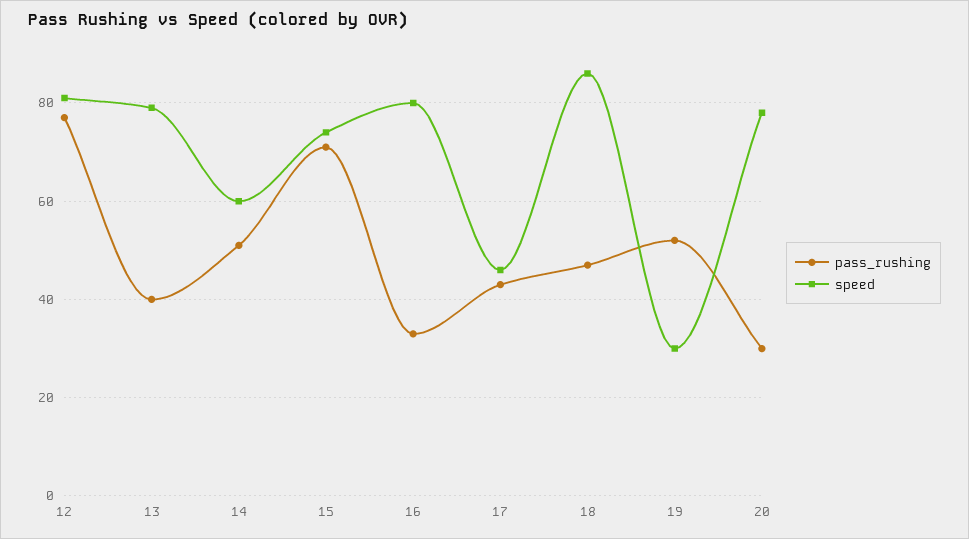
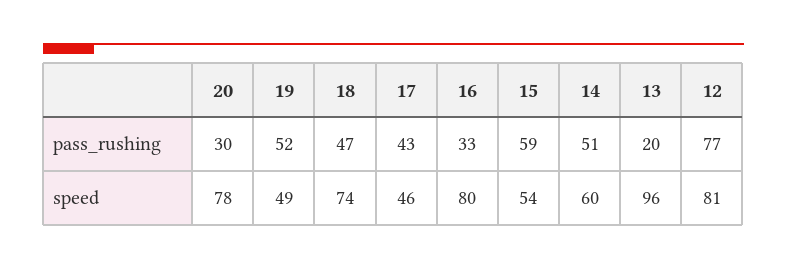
  {
    "pass_rushing": {
      "12": 77,
-     "13": 40,
+     "13": 20,
      "14": 51,
-     "15": 70,
+     "15": 59,
      "16": 33,
      "17": 43,
      "18": 47,
      "19": 52,
      "20": 30
    },
    "speed": {
      "12": 81,
-     "13": 80,
+     "13": 96,
      "14": 60,
-     "15": 75,
+     "15": 54,
      "16": 80,
      "17": 46,
-     "18": 85,
+     "18": 74,
-     "19": 30,
+     "19": 49,
      "20": 78
    }
  }

